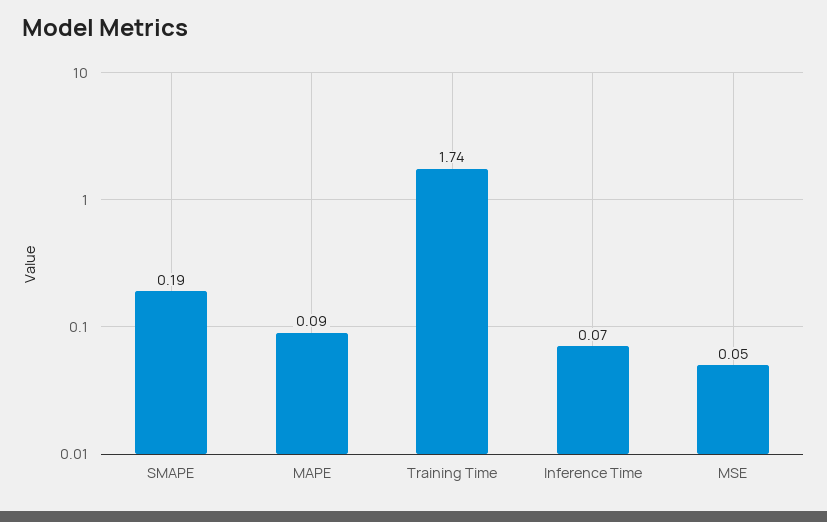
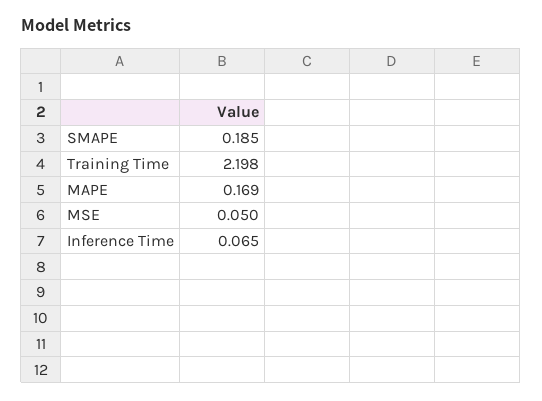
  {
    "SMAPE": 0.185,
-   "MAPE": 0.09,
+   "MAPE": 0.169,
-   "Training Time": 1.74,
+   "Training Time": 2.198,
    "Inference Time": 0.065,
    "MSE": 0.05
  }

